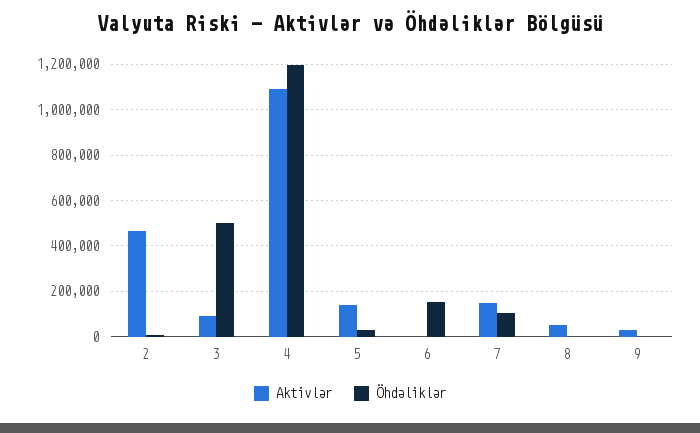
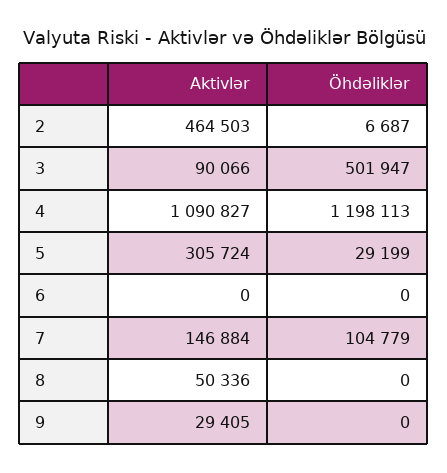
  {
    "Aktivlər": {
      "2": 464503,
      "3": 90066,
      "4": 1090827,
-     "5": 150000,
+     "5": 305724,
      "6": 0,
      "7": 146884,
      "8": 50336,
      "9": 29405
    },
    "Öhdəliklər": {
      "2": 6687,
      "3": 501947,
      "4": 1198113,
      "5": 29199,
-     "6": 150000,
+     "6": 0,
      "7": 104779,
      "8": 0,
      "9": 0
    }
  }

